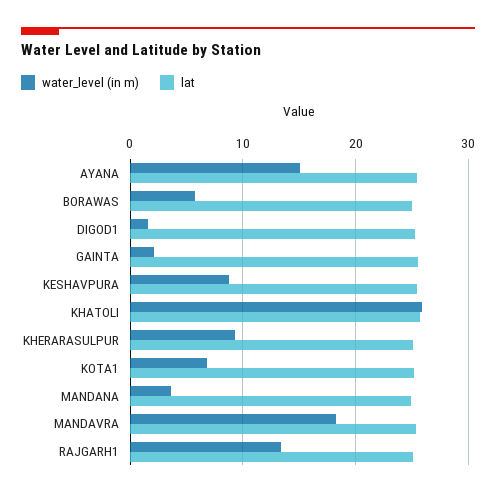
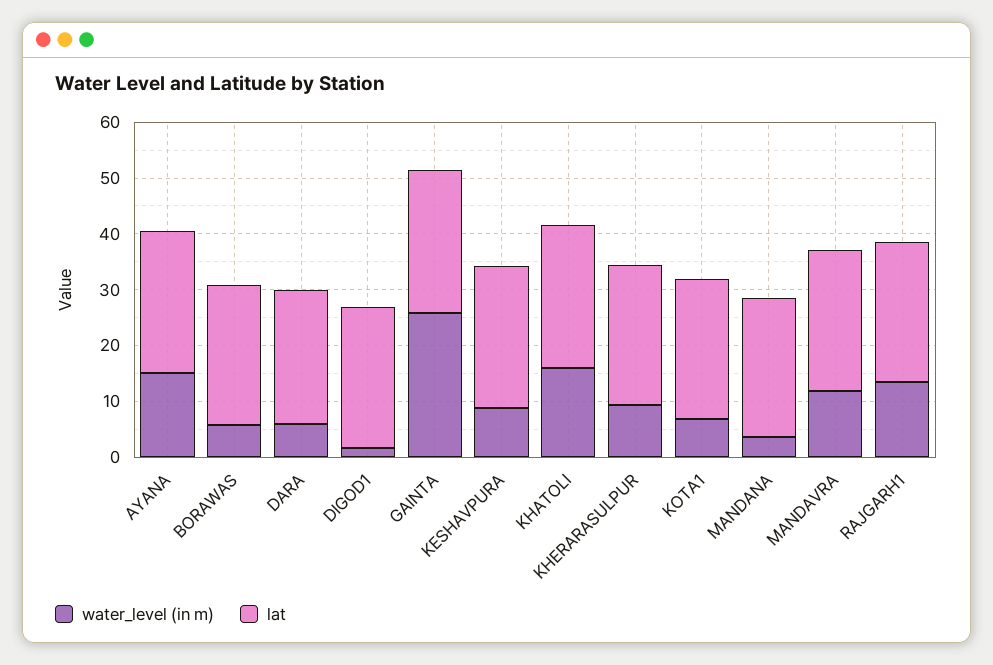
  {
    "water_level (in m)": {
      "AYANA": 15,
      "BORAWAS": 6,
      "DIGOD1": 2,
-     "GAINTA": 2,
+     "GAINTA": 26,
      "KESHAVPURA": 9,
-     "KHATOLI": 26,
+     "KHATOLI": 16,
      "KHERARASULPUR": 9,
      "KOTA1": 7,
      "MANDANA": 4,
-     "MANDAVRA": 18,
+     "MANDAVRA": 12,
-     "RAJGARH1": 13
+     "RAJGARH1": 13,
+     "DARA": 6
    },
    "lat": {
      "AYANA": 25,
      "BORAWAS": 25,
      "DIGOD1": 25,
      "GAINTA": 26,
      "KESHAVPURA": 25,
      "KHATOLI": 26,
      "KHERARASULPUR": 25,
      "KOTA1": 25,
      "MANDANA": 25,
      "MANDAVRA": 25,
-     "RAJGARH1": 25
+     "RAJGARH1": 25,
+     "DARA": 24
    }
  }

